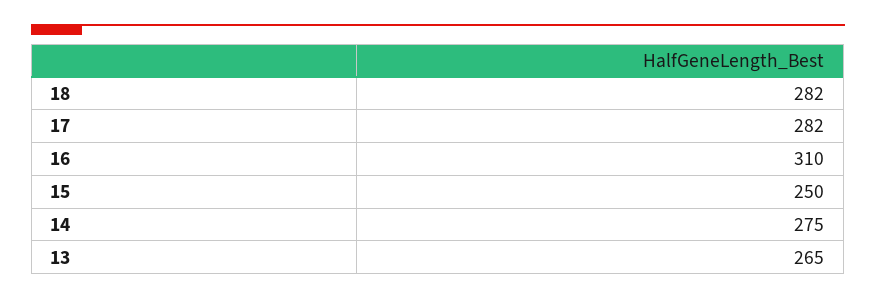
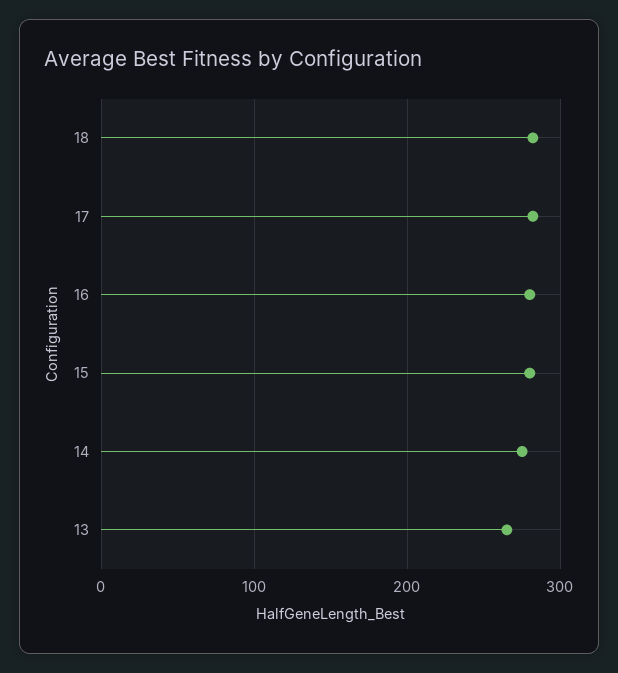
  {
    "18": 282,
    "17": 282,
-   "16": 310,
+   "16": 280,
-   "15": 250,
+   "15": 280,
    "14": 275,
    "13": 265
  }

